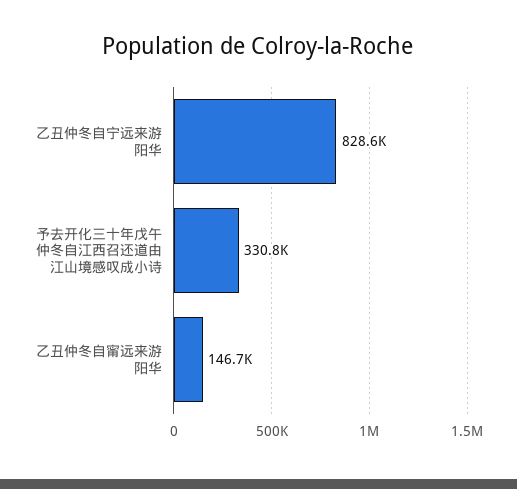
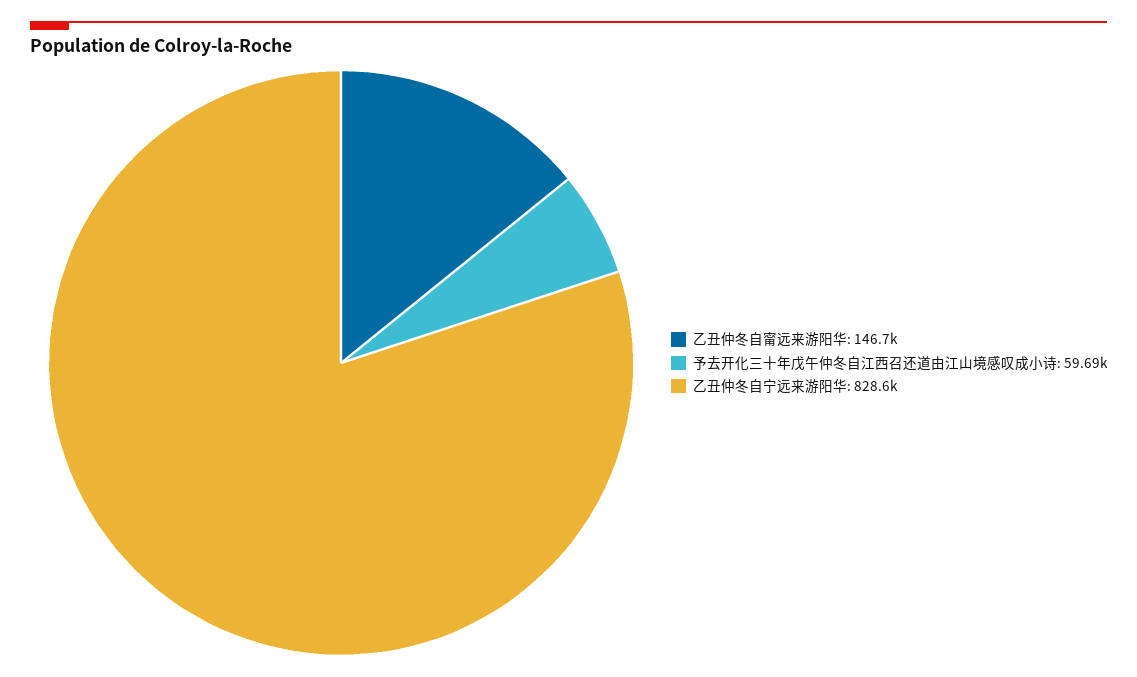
  {
    "乙丑仲冬自宁远来游阳华": 828600,
-   "予去开化三十年戊午仲冬自江西召还道由江山境感叹成小诗": 330800,
+   "予去开化三十年戊午仲冬自江西召还道由江山境感叹成小诗": 59690,
    "乙丑仲冬自甯远来游阳华": 146700
  }

